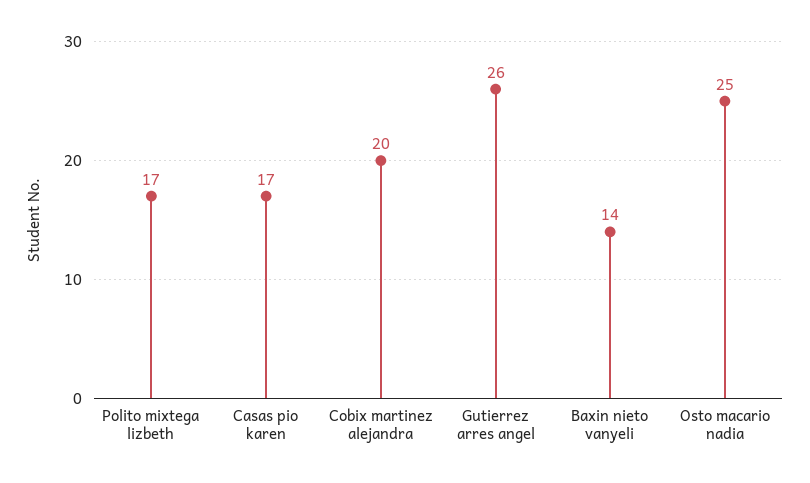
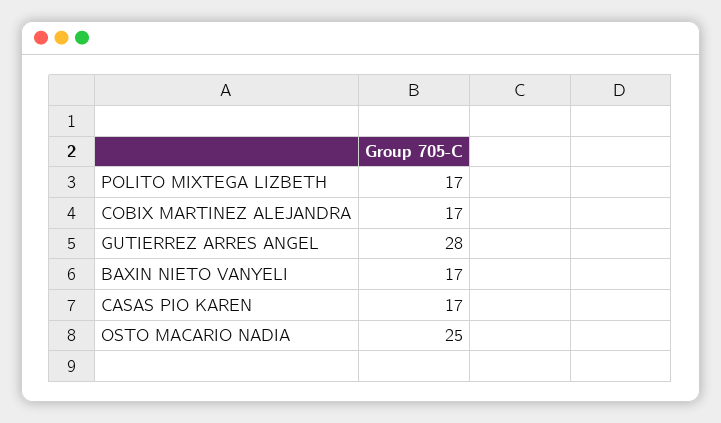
  {
    "Polito mixtega lizbeth": 17,
    "Casas pio karen": 17,
-   "Cobix martinez alejandra": 20,
+   "Cobix martinez alejandra": 17,
-   "Gutierrez arres angel": 26,
+   "Gutierrez arres angel": 28,
-   "Baxin nieto vanyeli": 14,
+   "Baxin nieto vanyeli": 17,
    "Osto macario nadia": 25
  }

